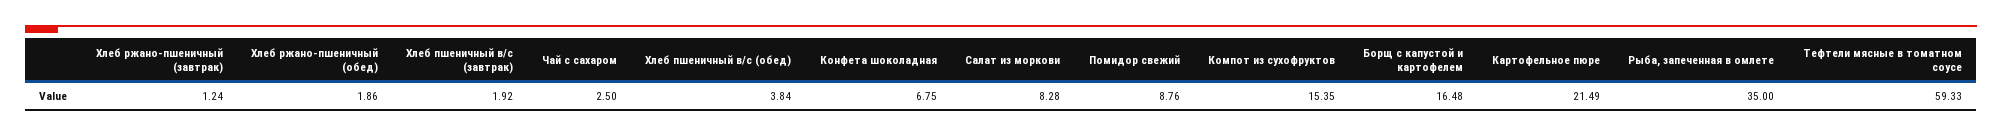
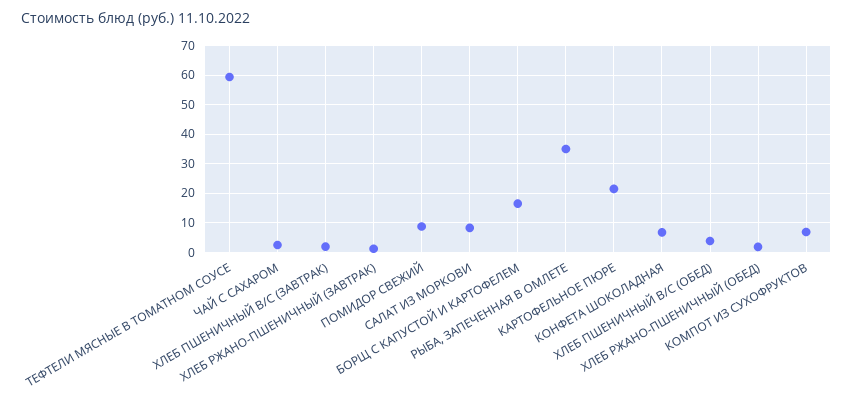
  {
    "Хлеб ржано-пшеничный (завтрак)": 1.24,
    "Хлеб ржано-пшеничный (обед)": 1.86,
    "Хлеб пшеничный в/с (завтрак)": 1.92,
    "Чай с сахаром": 2.5,
    "Хлеб пшеничный в/с (обед)": 3.84,
    "Конфета шоколадная": 6.75,
    "Салат из моркови": 8.28,
    "Помидор свежий": 8.76,
-   "Компот из сухофруктов": 15.35,
+   "Компот из сухофруктов": 7.5,
    "Борщ с капустой и картофелем": 16.48,
    "Картофельное пюре": 21.49,
    "Рыба, запеченная в омлете": 35,
    "Тефтели мясные в томатном соусе": 59.33
  }

